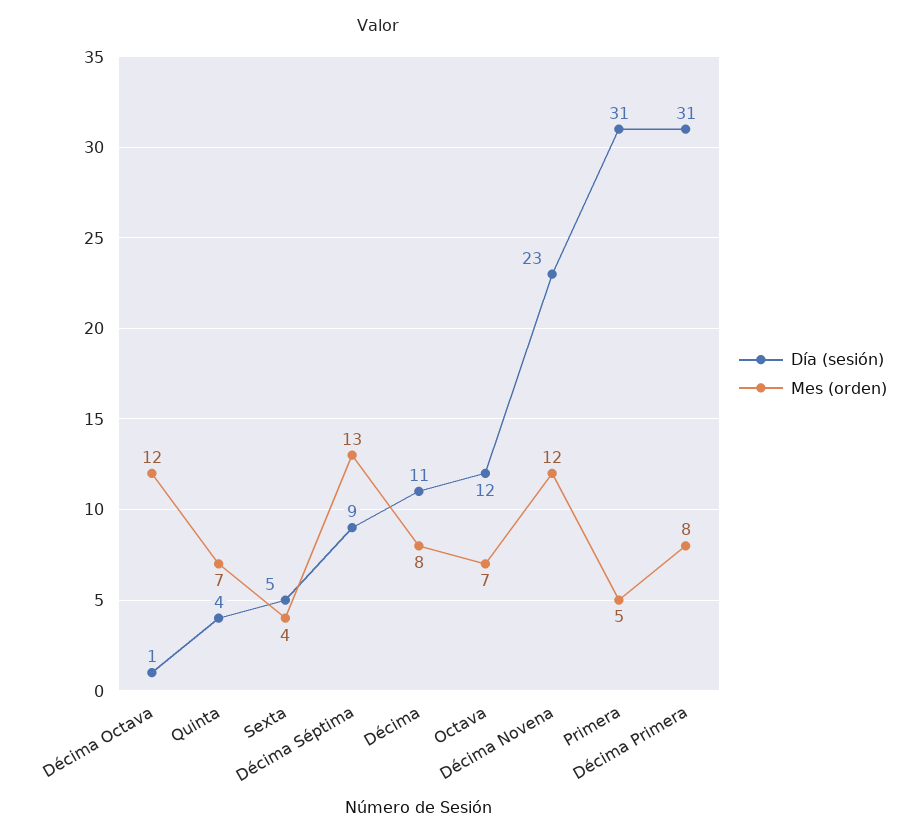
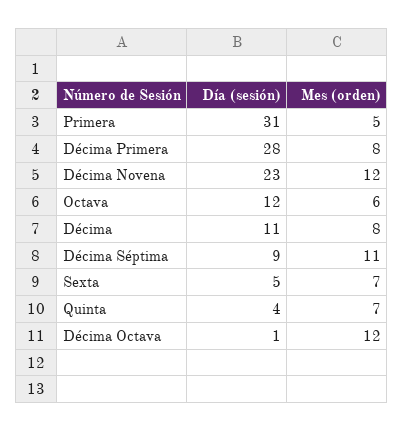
  {
    "Día (sesión)": {
      "Décima Octava": 1,
      "Quinta": 4,
      "Sexta": 5,
      "Décima Séptima": 9,
      "Décima": 11,
      "Octava": 12,
      "Décima Novena": 23,
      "Primera": 31,
-     "Décima Primera": 31
+     "Décima Primera": 28
    },
    "Mes (orden)": {
      "Décima Octava": 12,
      "Quinta": 7,
-     "Sexta": 4,
+     "Sexta": 7,
-     "Décima Séptima": 13,
+     "Décima Séptima": 11,
      "Décima": 8,
-     "Octava": 7,
+     "Octava": 6,
      "Décima Novena": 12,
      "Primera": 5,
      "Décima Primera": 8
    }
  }

